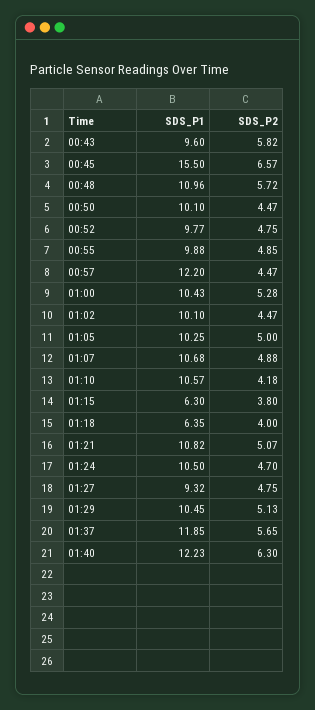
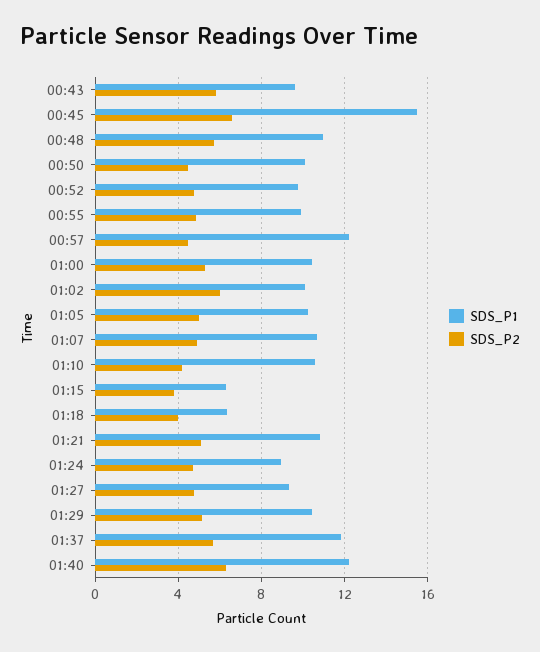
  {
    "SDS_P1": {
      "00:43": 9.6,
      "00:45": 15.5,
      "00:48": 10.96,
      "00:50": 10.1,
      "00:52": 9.77,
      "00:55": 9.88,
      "00:57": 12.2,
      "01:00": 10.43,
      "01:02": 10.1,
      "01:05": 10.25,
      "01:07": 10.68,
      "01:10": 10.57,
      "01:15": 6.3,
      "01:18": 6.35,
      "01:21": 10.82,
-     "01:24": 10.5,
+     "01:24": 9,
      "01:27": 9.32,
      "01:29": 10.45,
      "01:37": 11.85,
      "01:40": 12.23
    },
    "SDS_P2": {
      "00:43": 5.82,
      "00:45": 6.57,
      "00:48": 5.72,
      "00:50": 4.47,
      "00:52": 4.75,
      "00:55": 4.85,
      "00:57": 4.47,
      "01:00": 5.28,
-     "01:02": 4.47,
+     "01:02": 6,
      "01:05": 5,
      "01:07": 4.88,
      "01:10": 4.18,
      "01:15": 3.8,
      "01:18": 4,
      "01:21": 5.07,
      "01:24": 4.7,
      "01:27": 4.75,
      "01:29": 5.13,
      "01:37": 5.65,
      "01:40": 6.3
    }
  }

